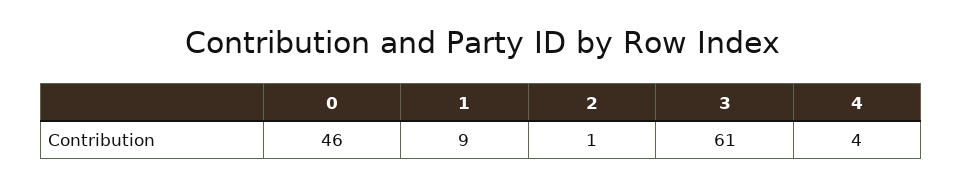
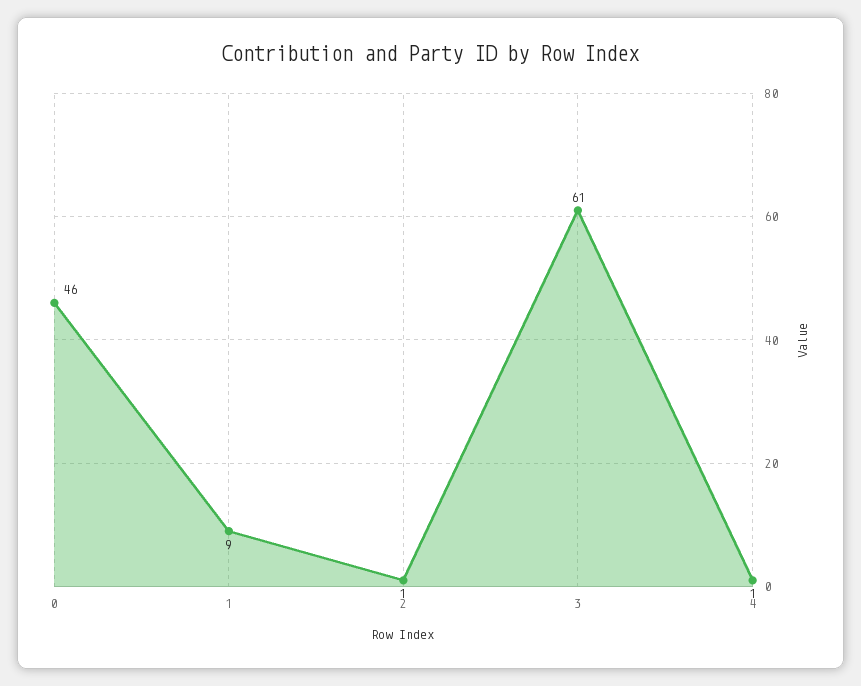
  {
    "0": 46,
    "1": 9,
    "2": 1,
    "3": 61,
-   "4": 4
+   "4": 1
  }

